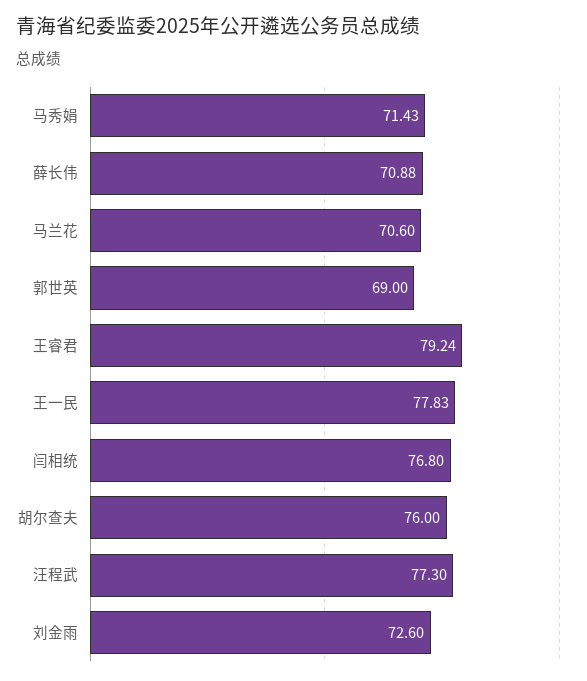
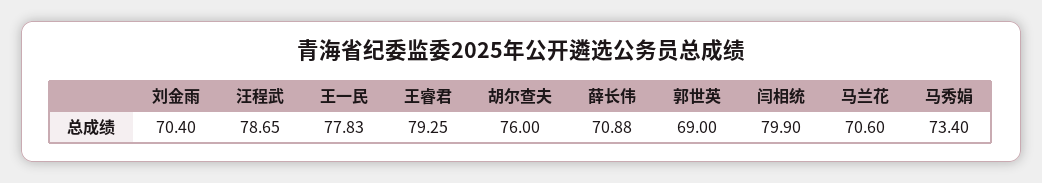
  {
-   "马秀娟": 71.43,
+   "马秀娟": 73.4,
    "薛长伟": 70.88,
    "马兰花": 70.6,
    "郭世英": 69,
-   "王睿君": 79.24,
+   "王睿君": 79.25,
    "王一民": 77.83,
-   "闫相统": 76.8,
+   "闫相统": 79.9,
    "胡尔查夫": 76,
-   "汪程武": 77.3,
+   "汪程武": 78.65,
-   "刘金雨": 72.6
+   "刘金雨": 70.4
  }

